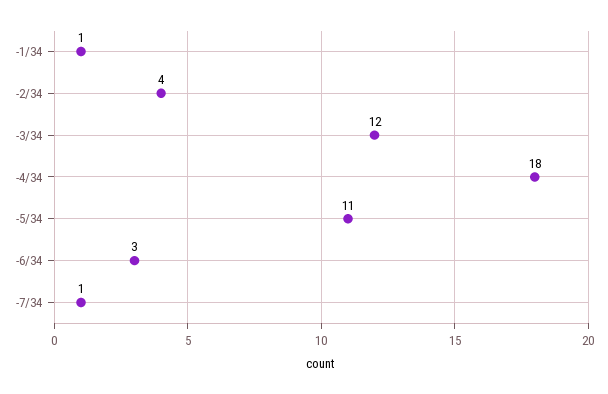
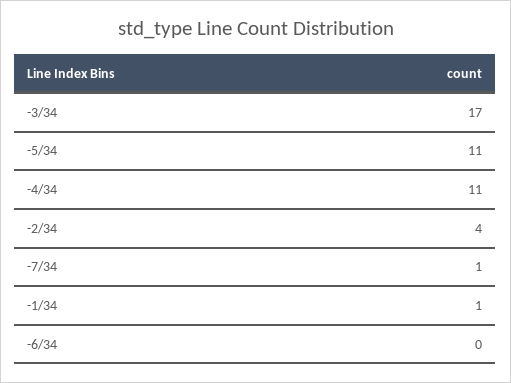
  {
    "-1/34": 1,
    "-2/34": 4,
-   "-3/34": 12,
+   "-3/34": 17,
-   "-4/34": 18,
+   "-4/34": 11,
    "-5/34": 11,
-   "-6/34": 3,
+   "-6/34": 0,
    "-7/34": 1
  }

